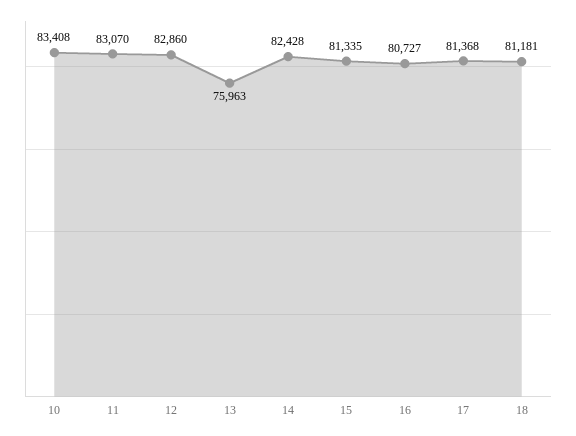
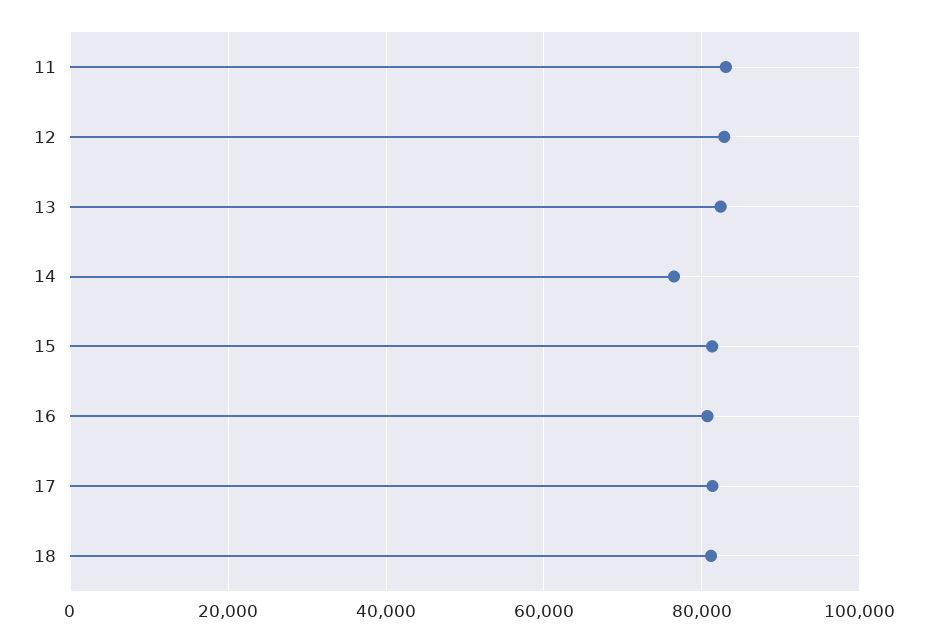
  {
-   "10": 83408,
    "11": 83070,
    "12": 82860,
-   "13": 75963,
+   "13": 82000,
-   "14": 82428,
+   "14": 76000,
    "15": 81335,
    "16": 80727,
    "17": 81368,
    "18": 81181
  }

